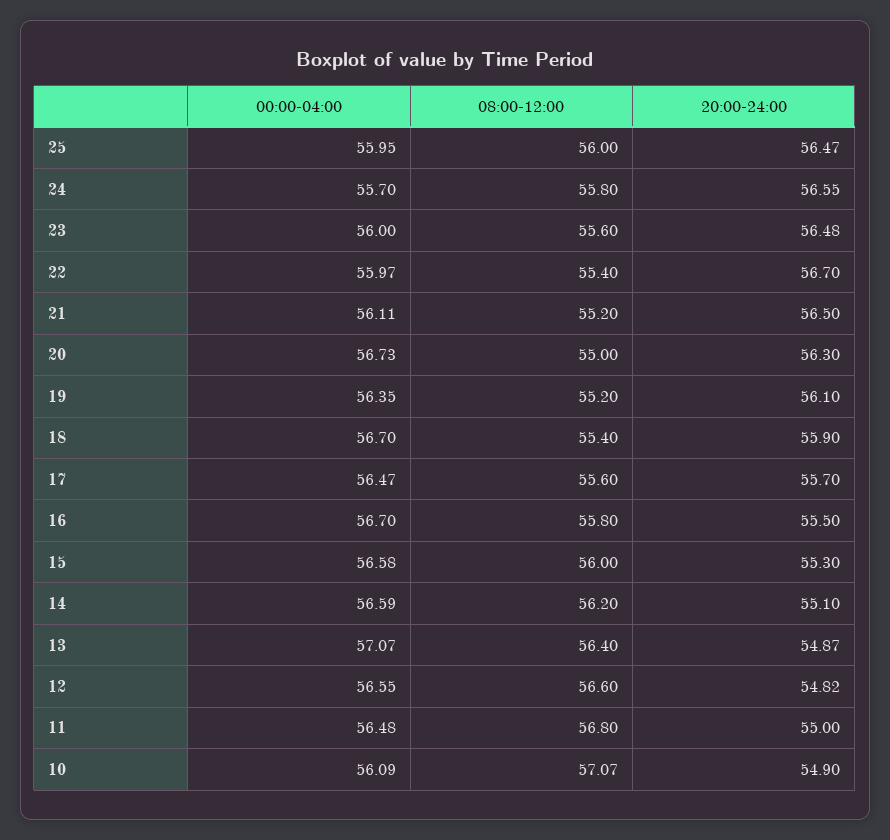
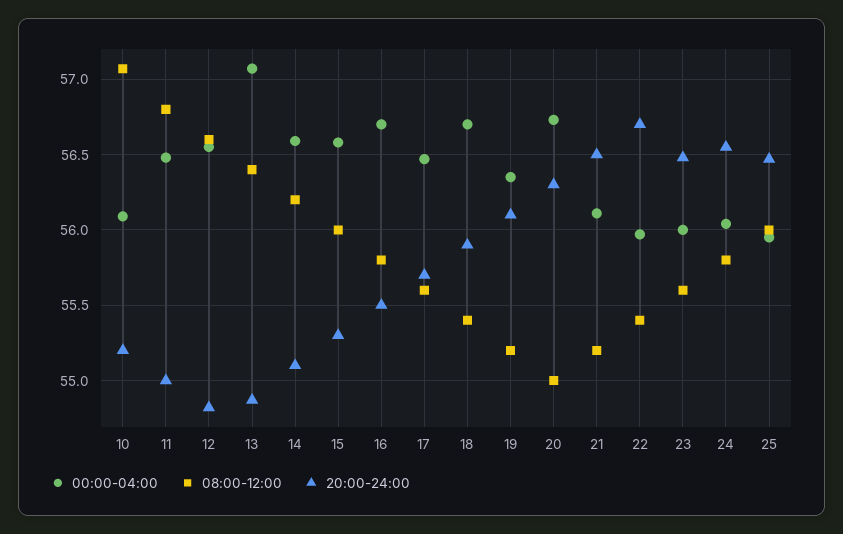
  {
    "00:00-04:00": {
      "25": 55.95,
-     "24": 55.7,
+     "24": 56.05,
      "23": 56,
      "22": 55.97,
      "21": 56.11,
      "20": 56.73,
      "19": 56.35,
      "18": 56.7,
      "17": 56.47,
      "16": 56.7,
      "15": 56.58,
      "14": 56.59,
      "13": 57.07,
      "12": 56.55,
      "11": 56.48,
      "10": 56.09
    },
    "08:00-12:00": {
      "25": 56,
      "24": 55.8,
      "23": 55.6,
      "22": 55.4,
      "21": 55.2,
      "20": 55,
      "19": 55.2,
      "18": 55.4,
      "17": 55.6,
      "16": 55.8,
      "15": 56,
      "14": 56.2,
      "13": 56.4,
      "12": 56.6,
      "11": 56.8,
      "10": 57.07
    },
    "20:00-24:00": {
      "25": 56.47,
      "24": 56.55,
      "23": 56.48,
      "22": 56.7,
      "21": 56.5,
      "20": 56.3,
      "19": 56.1,
      "18": 55.9,
      "17": 55.7,
      "16": 55.5,
      "15": 55.3,
      "14": 55.1,
      "13": 54.87,
      "12": 54.82,
      "11": 55,
-     "10": 54.9
+     "10": 55.2
    }
  }

